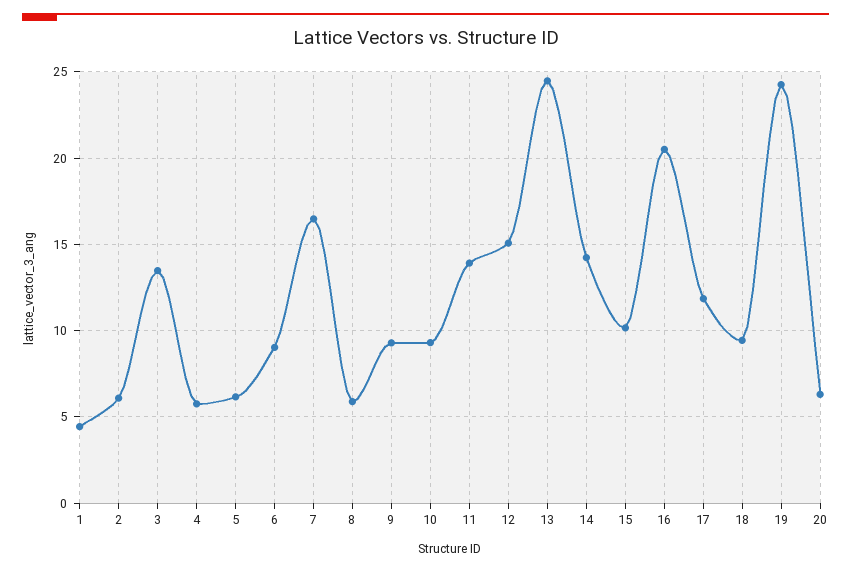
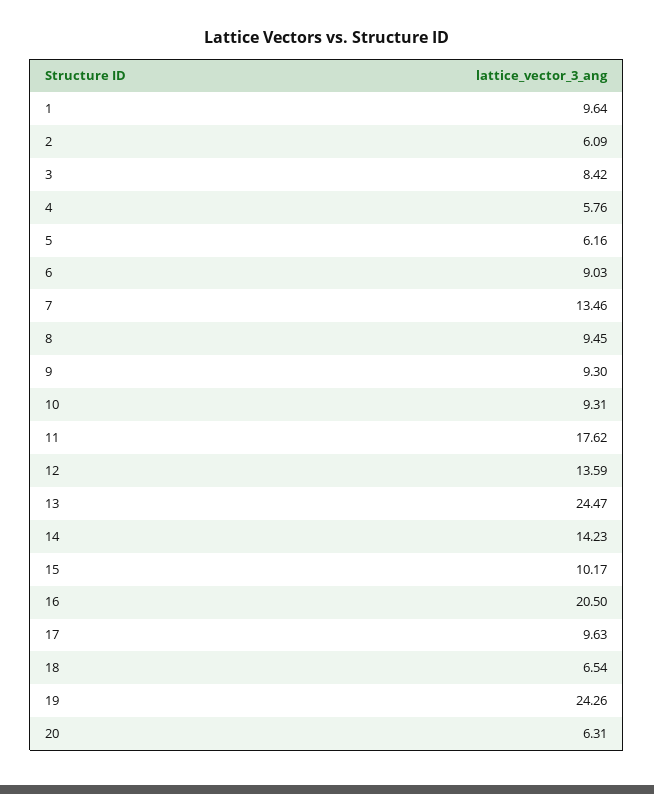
  {
-   "1": 4.5,
+   "1": 9.64,
    "2": 6.09,
-   "3": 13.5,
+   "3": 8.42,
    "4": 5.76,
    "5": 6.16,
    "6": 9.03,
-   "7": 16.5,
+   "7": 13.46,
-   "8": 6,
+   "8": 9.45,
    "9": 9.3,
    "10": 9.31,
-   "11": 14,
+   "11": 17.62,
-   "12": 15,
+   "12": 13.59,
    "13": 24.47,
    "14": 14.23,
    "15": 10.17,
    "16": 20.5,
-   "17": 12,
+   "17": 9.63,
-   "18": 9.5,
+   "18": 6.54,
    "19": 24.26,
    "20": 6.31
  }

